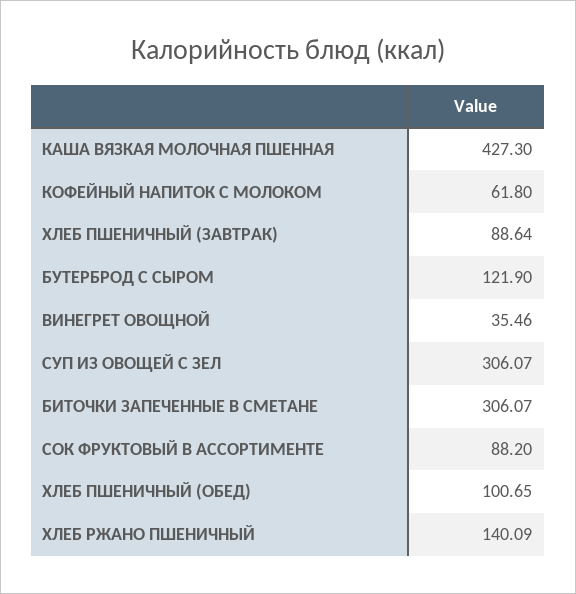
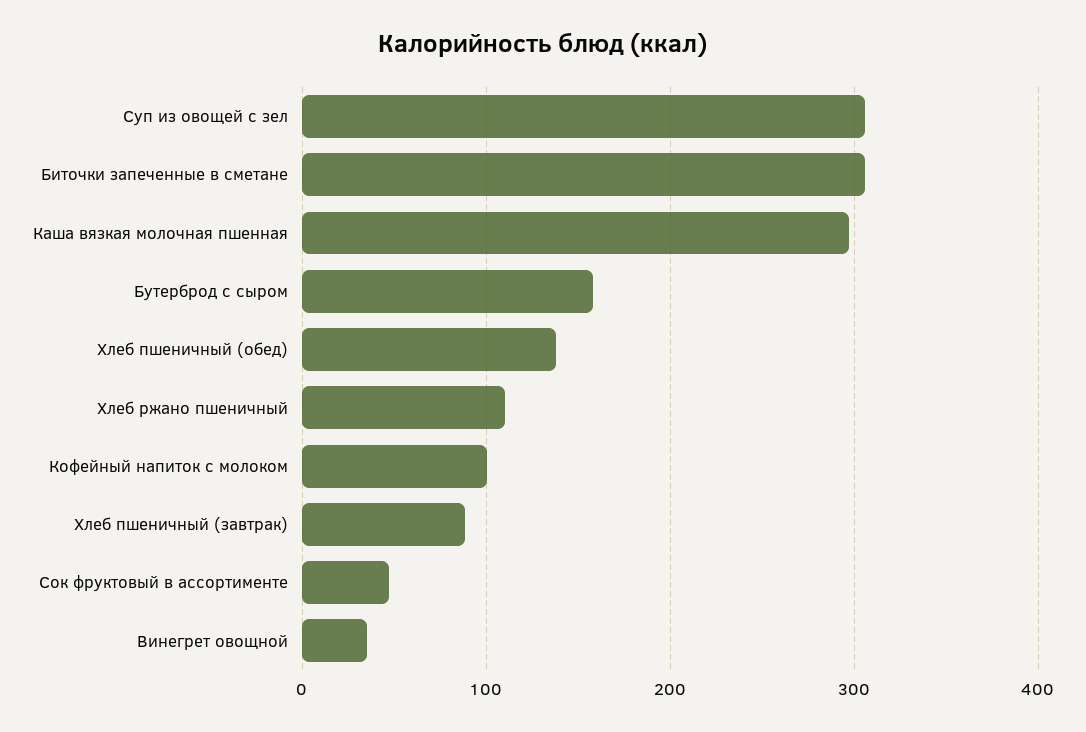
  {
-   "КАША ВЯЗКАЯ МОЛОЧНАЯ ПШЕННАЯ": 427.3,
+   "КАША ВЯЗКАЯ МОЛОЧНАЯ ПШЕННАЯ": 300,
-   "КОФЕЙНЫЙ НАПИТОК С МОЛОКОМ": 61.8,
+   "КОФЕЙНЫЙ НАПИТОК С МОЛОКОМ": 100,
    "ХЛЕБ ПШЕНИЧНЫЙ (ЗАВТРАК)": 88.64,
-   "БУТЕРБРОД С СЫРОМ": 121.9,
+   "БУТЕРБРОД С СЫРОМ": 160,
    "ВИНЕГРЕТ ОВОЩНОЙ": 35.46,
    "СУП ИЗ ОВОЩЕЙ С ЗЕЛ": 306.07,
    "БИТОЧКИ ЗАПЕЧЕННЫЕ В СМЕТАНЕ": 306.07,
-   "СОК ФРУКТОВЫЙ В АССОРТИМЕНТЕ": 88.2,
+   "СОК ФРУКТОВЫЙ В АССОРТИМЕНТЕ": 50,
-   "ХЛЕБ ПШЕНИЧНЫЙ (ОБЕД)": 100.65,
+   "ХЛЕБ ПШЕНИЧНЫЙ (ОБЕД)": 140,
-   "ХЛЕБ РЖАНО ПШЕНИЧНЫЙ": 140.09
+   "ХЛЕБ РЖАНО ПШЕНИЧНЫЙ": 110
  }

